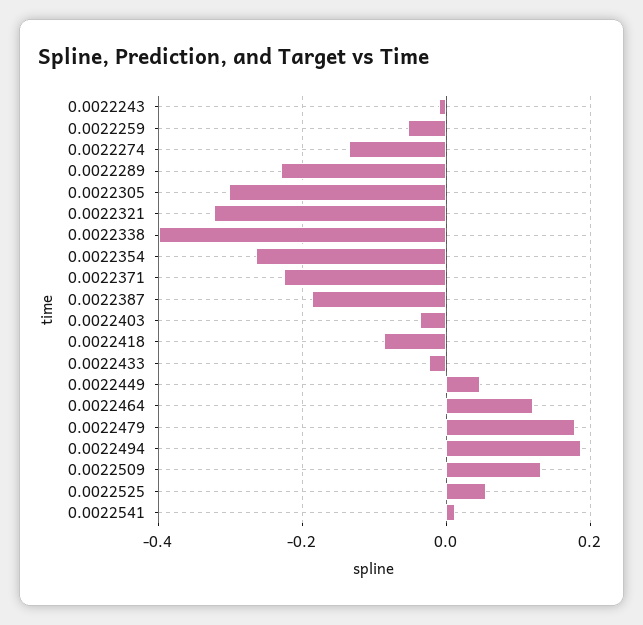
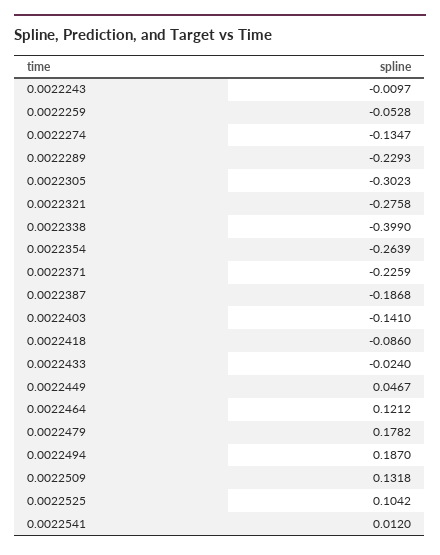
  {
    "0.0022243": -0.0097,
    "0.0022259": -0.0528,
    "0.0022274": -0.1347,
    "0.0022289": -0.2293,
    "0.0022305": -0.3023,
-   "0.0022321": -0.32,
+   "0.0022321": -0.2758,
    "0.0022338": -0.399,
    "0.0022354": -0.2639,
    "0.0022371": -0.2259,
    "0.0022387": -0.1868,
-   "0.0022403": -0.04,
+   "0.0022403": -0.141,
    "0.0022418": -0.086,
    "0.0022433": -0.024,
    "0.0022449": 0.0467,
    "0.0022464": 0.1212,
    "0.0022479": 0.1782,
    "0.0022494": 0.187,
    "0.0022509": 0.1318,
-   "0.0022525": 0.06,
+   "0.0022525": 0.1042,
    "0.0022541": 0.012
  }

